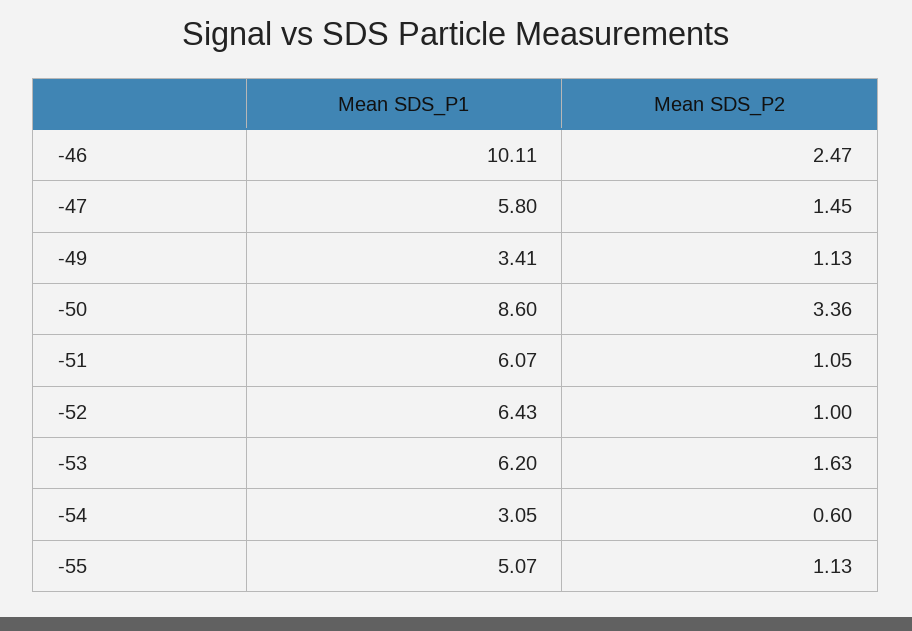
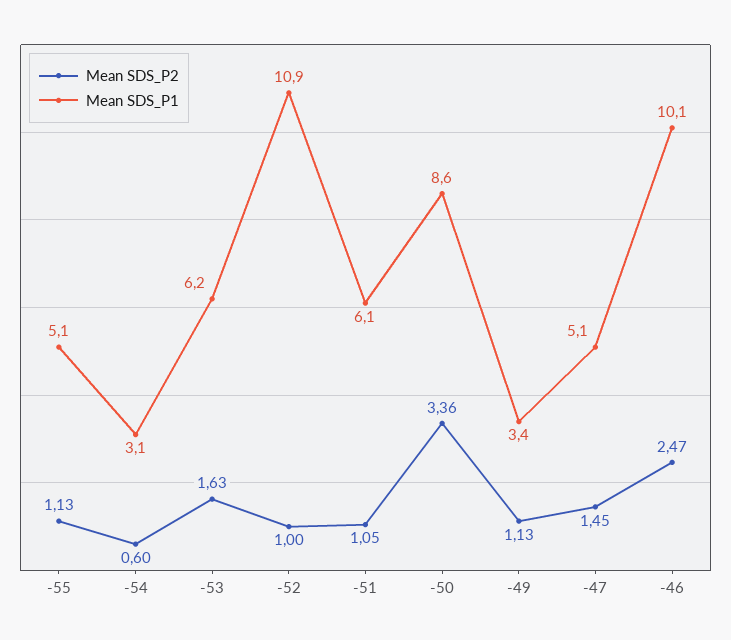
  {
    "Mean SDS_P1": {
      "-46": 10.11,
-     "-47": 5.8,
+     "-47": 5.1,
      "-49": 3.41,
      "-50": 8.6,
      "-51": 6.07,
-     "-52": 6.43,
+     "-52": 10.9,
      "-53": 6.2,
      "-54": 3.05,
      "-55": 5.07
    },
    "Mean SDS_P2": {
      "-46": 2.47,
      "-47": 1.45,
      "-49": 1.13,
      "-50": 3.36,
      "-51": 1.05,
      "-52": 1,
      "-53": 1.63,
      "-54": 0.6,
      "-55": 1.13
    }
  }

